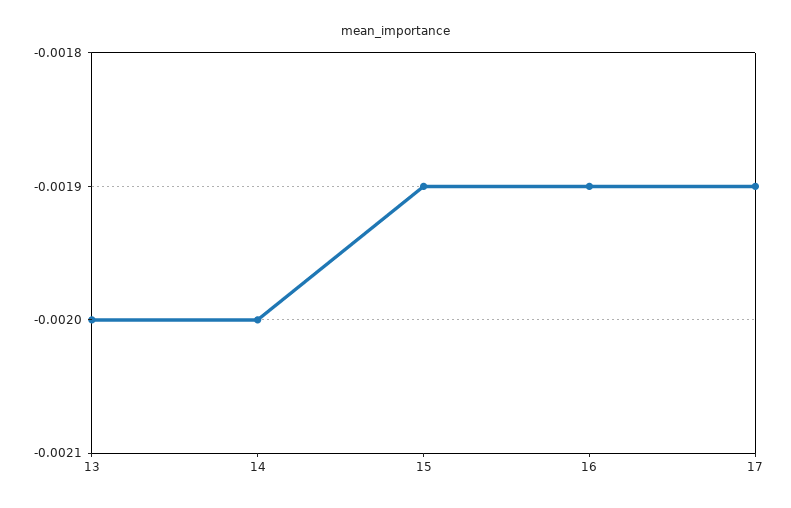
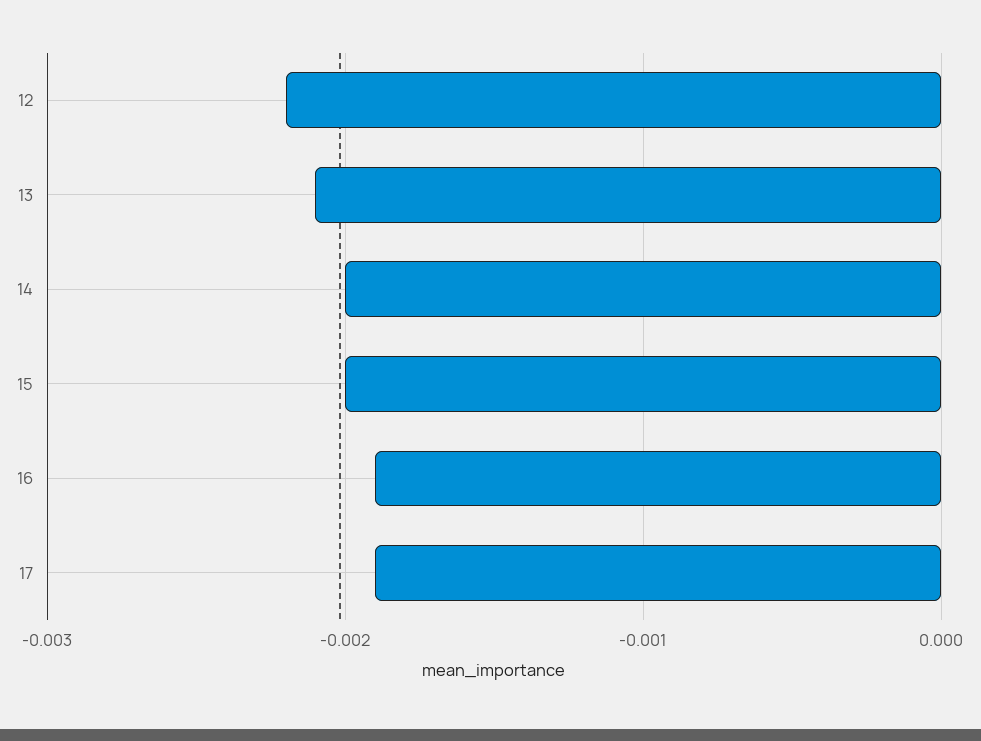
  {
-   "13": -0.002,
+   "13": -0.0021,
    "14": -0.002,
-   "15": -0.0019,
+   "15": -0.002,
    "16": -0.0019,
-   "17": -0.0019
+   "17": -0.0019,
+   "12": -0.0022
  }

